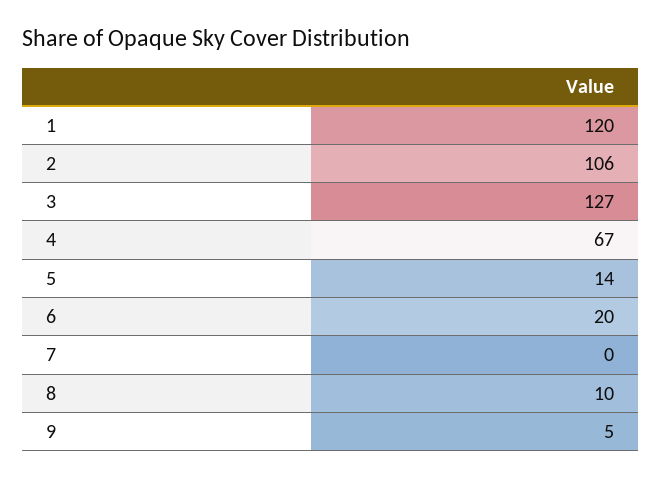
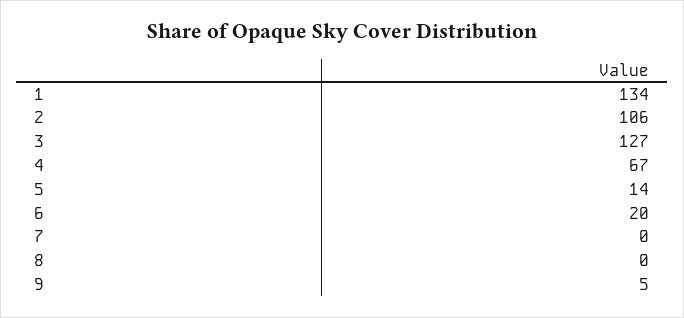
  {
-   "1": 120,
+   "1": 134,
    "2": 106,
    "3": 127,
    "4": 67,
    "5": 14,
    "6": 20,
    "7": 0,
-   "8": 10,
+   "8": 0,
    "9": 5
  }

